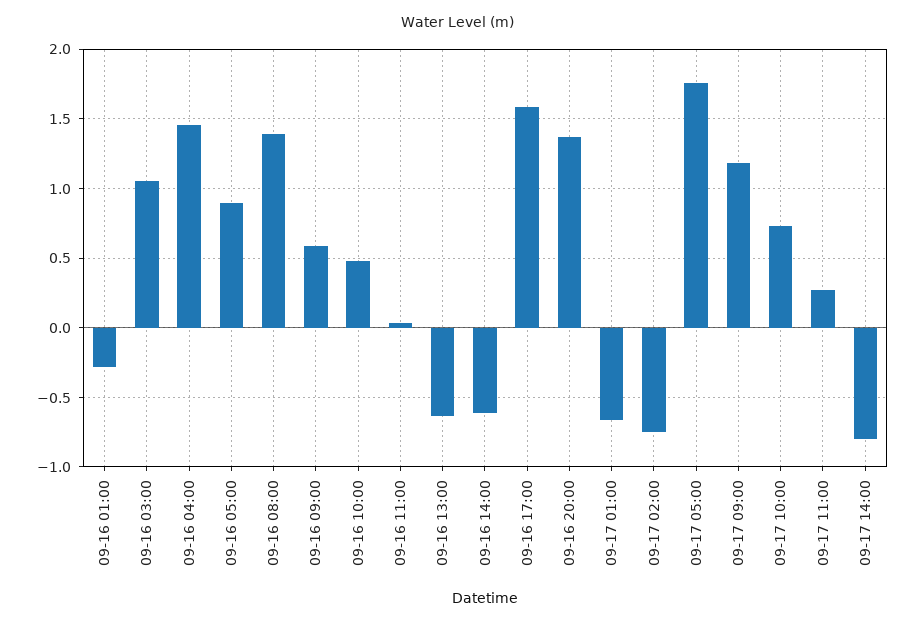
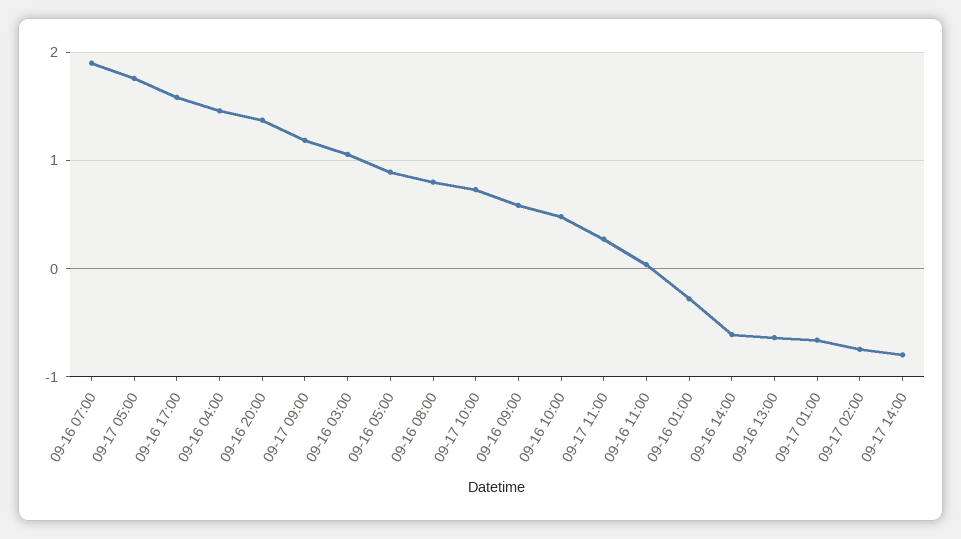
  {
    "09-16 01:00": -0.3,
    "09-16 03:00": 1.05,
    "09-16 04:00": 1.45,
    "09-16 05:00": 0.9,
-   "09-16 08:00": 1.4,
+   "09-16 08:00": 0.8,
    "09-16 09:00": 0.6,
    "09-16 10:00": 0.5,
    "09-16 11:00": 0.05,
    "09-16 13:00": -0.65,
    "09-16 14:00": -0.6,
    "09-16 17:00": 1.6,
    "09-16 20:00": 1.35,
    "09-17 01:00": -0.65,
    "09-17 02:00": -0.75,
    "09-17 05:00": 1.75,
    "09-17 09:00": 1.2,
    "09-17 10:00": 0.75,
    "09-17 11:00": 0.25,
-   "09-17 14:00": -0.8
+   "09-17 14:00": -0.8,
+   "09-16 07:00": 1.9
  }

